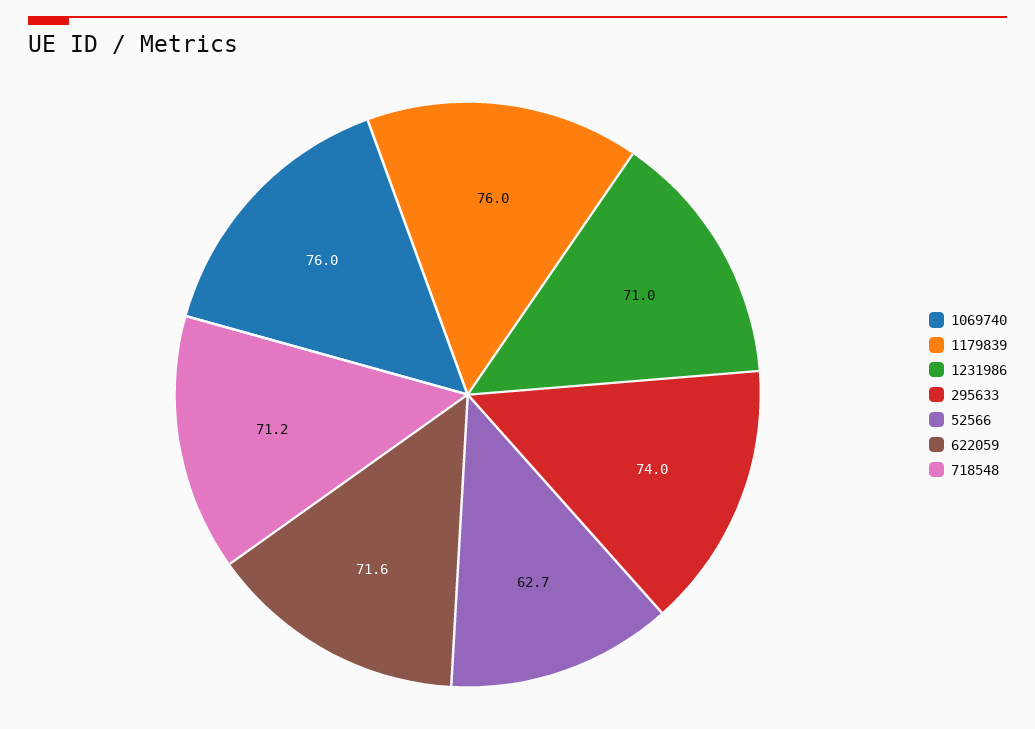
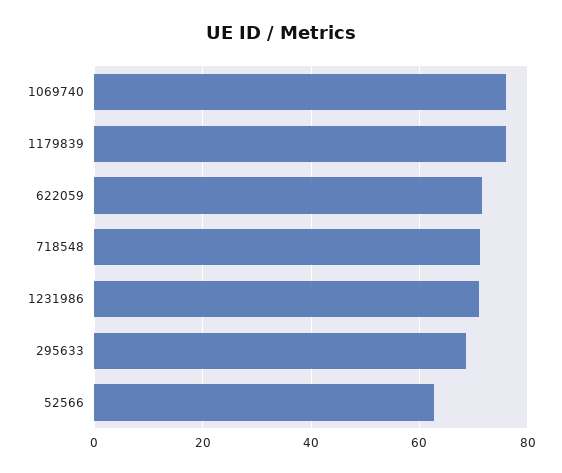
  {
    "1069740": 76,
    "1179839": 76,
    "1231986": 71,
-   "295633": 74,
+   "295633": 68,
    "52566": 62.7,
    "622059": 71.6,
    "718548": 71.2
  }

